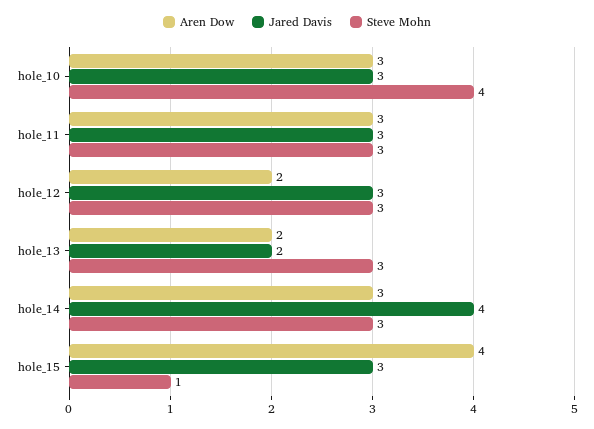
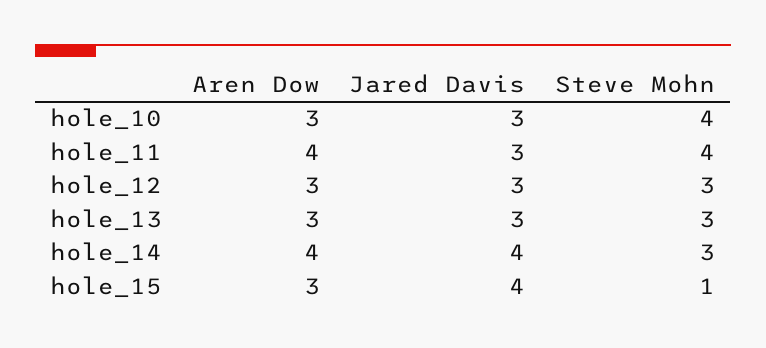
  {
    "Aren Dow": {
      "hole_10": 3,
-     "hole_11": 3,
+     "hole_11": 4,
-     "hole_12": 2,
+     "hole_12": 3,
-     "hole_13": 2,
+     "hole_13": 3,
-     "hole_14": 3,
+     "hole_14": 4,
-     "hole_15": 4
+     "hole_15": 3
    },
    "Jared Davis": {
      "hole_10": 3,
      "hole_11": 3,
      "hole_12": 3,
-     "hole_13": 2,
+     "hole_13": 3,
      "hole_14": 4,
-     "hole_15": 3
+     "hole_15": 4
    },
    "Steve Mohn": {
      "hole_10": 4,
-     "hole_11": 3,
+     "hole_11": 4,
      "hole_12": 3,
      "hole_13": 3,
      "hole_14": 3,
      "hole_15": 1
    }
  }

